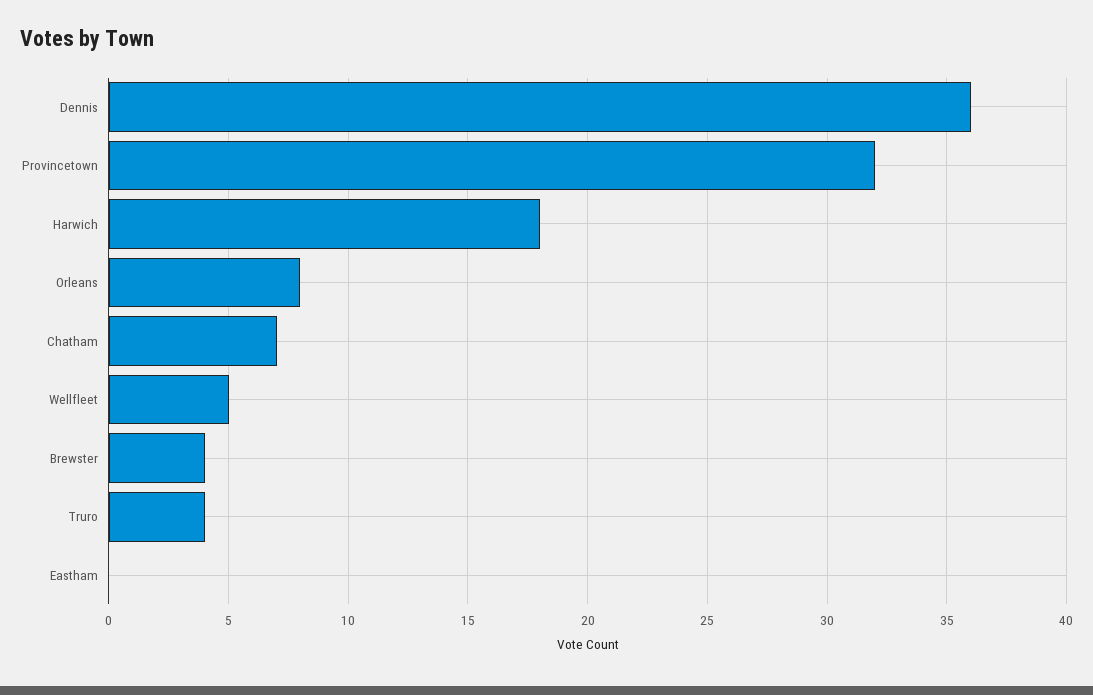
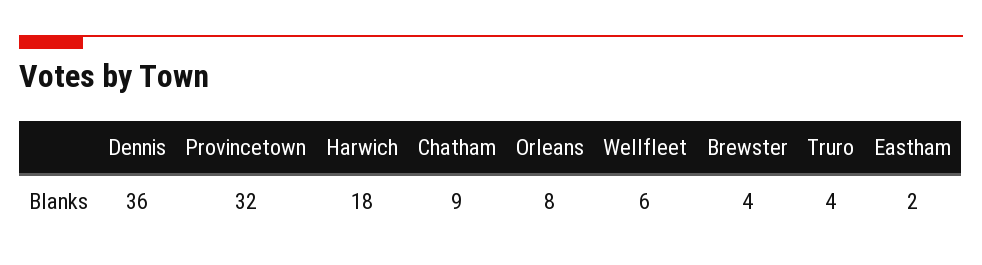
  {
    "Dennis": 36,
    "Provincetown": 32,
    "Harwich": 18,
    "Orleans": 8,
-   "Chatham": 7,
+   "Chatham": 9,
-   "Wellfleet": 5,
+   "Wellfleet": 6,
    "Brewster": 4,
    "Truro": 4,
-   "Eastham": 0
+   "Eastham": 2
  }

